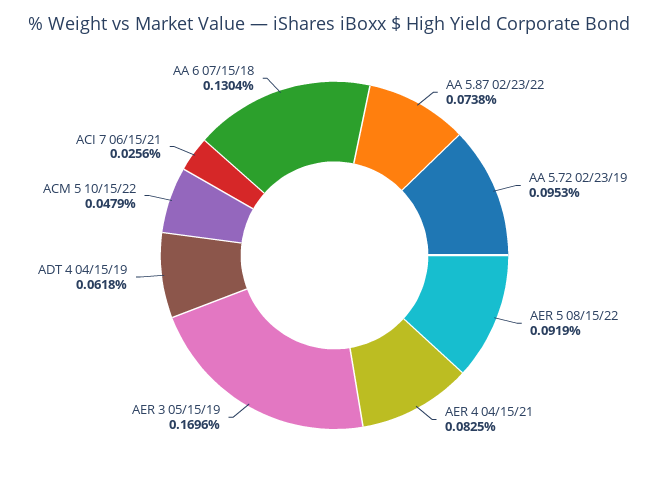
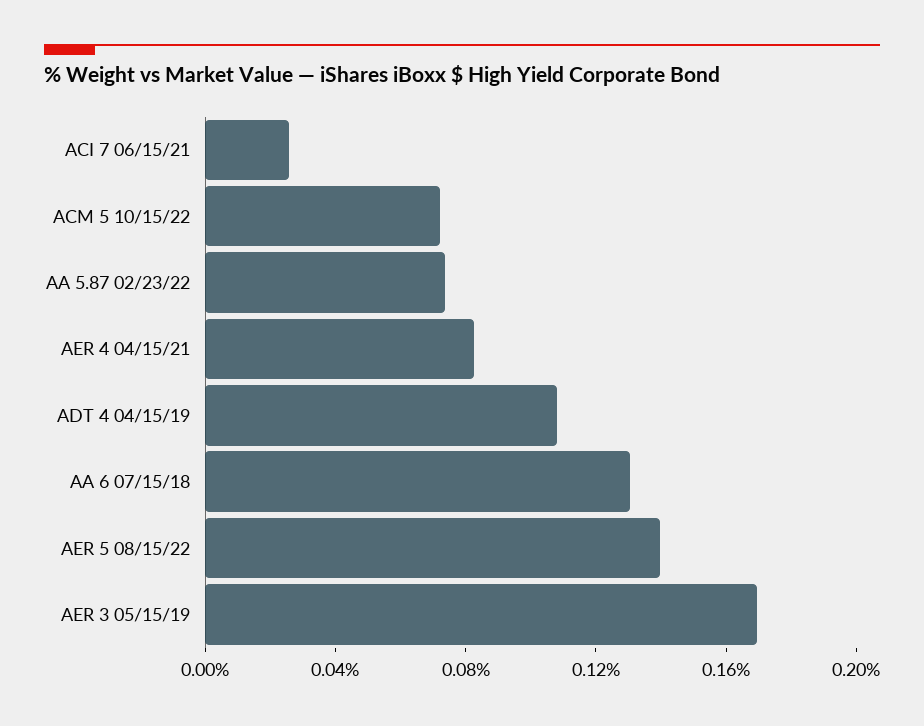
  {
    "AA 5.87 02/23/22": 0.0738,
-   "AA 5.72 02/23/19": 0.0953,
-   "AER 5 08/15/22": 0.0919,
+   "AER 5 08/15/22": 0.14,
    "AER 4 04/15/21": 0.0825,
    "AER 3 05/15/19": 0.1696,
-   "ADT 4 04/15/19": 0.0618,
+   "ADT 4 04/15/19": 0.11,
-   "ACM 5 10/15/22": 0.0479,
+   "ACM 5 10/15/22": 0.07,
    "ACI 7 06/15/21": 0.0256,
    "AA 6 07/15/18": 0.1304
  }

